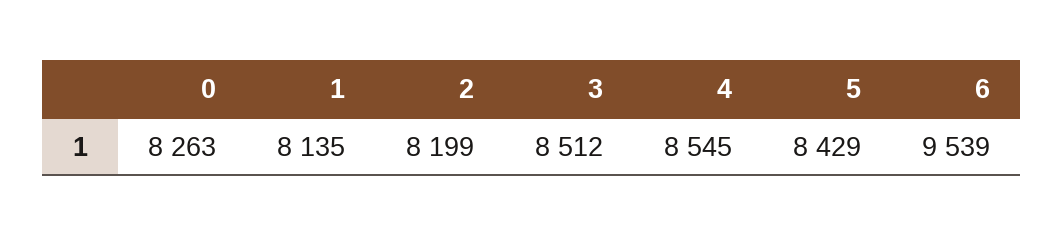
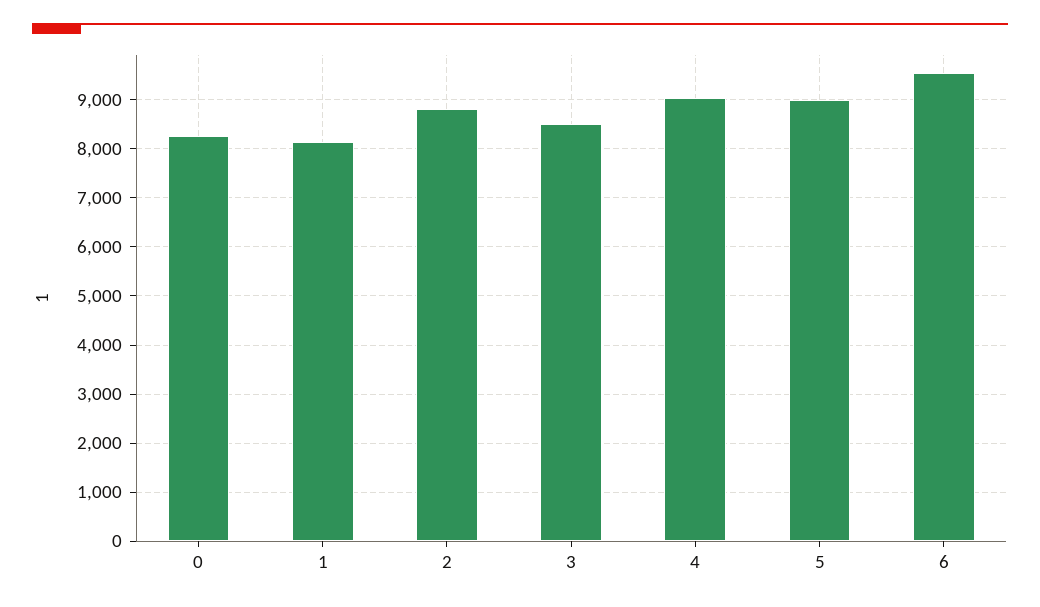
  {
    "0": 8263,
    "1": 8135,
-   "2": 8199,
+   "2": 8800,
    "3": 8512,
-   "4": 8545,
+   "4": 9000,
-   "5": 8429,
+   "5": 9000,
    "6": 9539
  }

